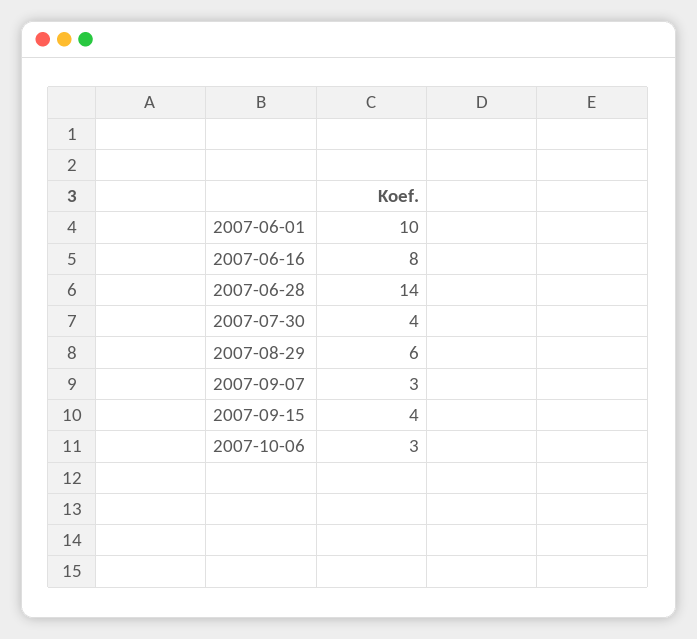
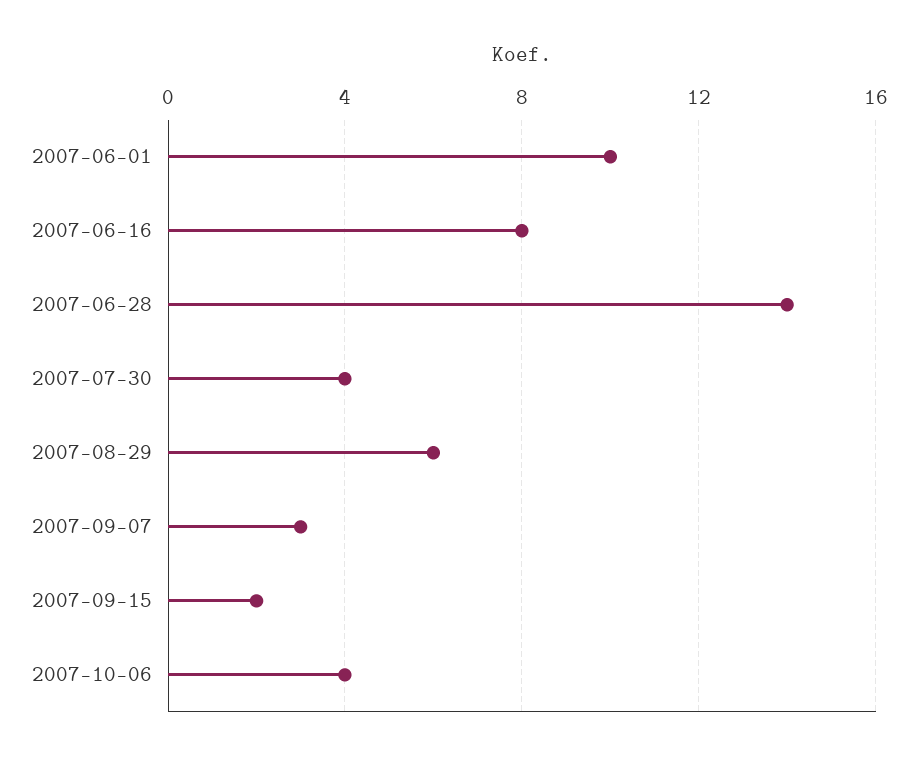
  {
    "2007-06-01": 10,
    "2007-06-16": 8,
    "2007-06-28": 14,
    "2007-07-30": 4,
    "2007-08-29": 6,
    "2007-09-07": 3,
-   "2007-09-15": 4,
+   "2007-09-15": 2,
-   "2007-10-06": 3
+   "2007-10-06": 4
  }

